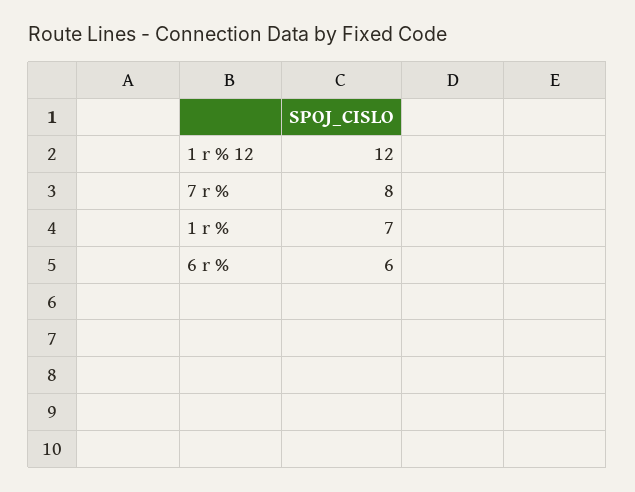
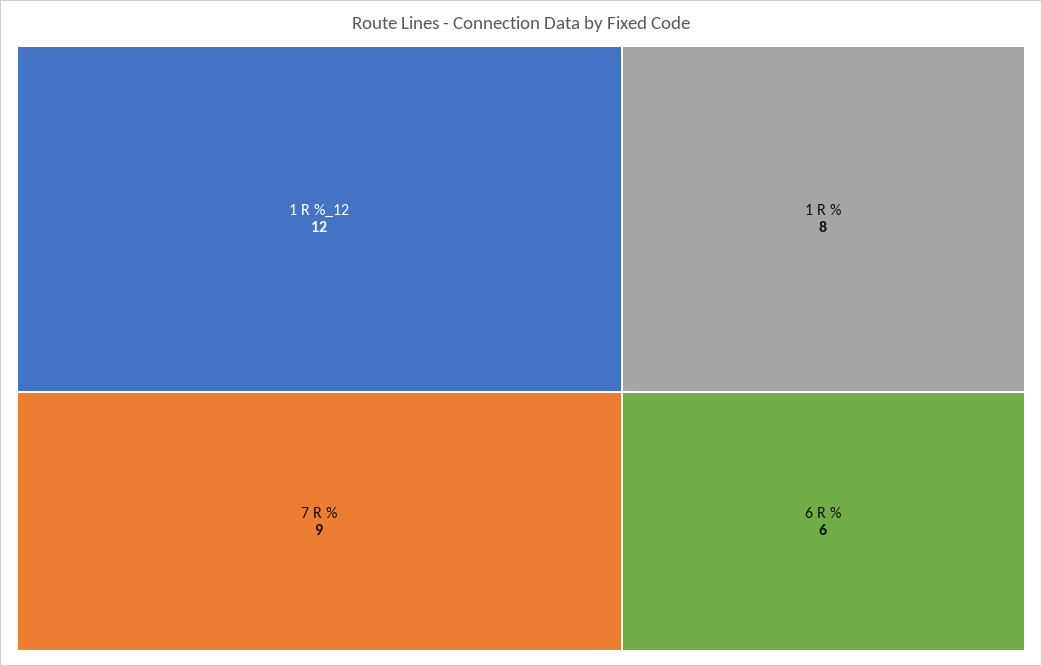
  {
    "1 r % 12": 12,
-   "7 r %": 8,
+   "7 r %": 9,
-   "1 r %": 7,
+   "1 r %": 8,
    "6 r %": 6
  }

